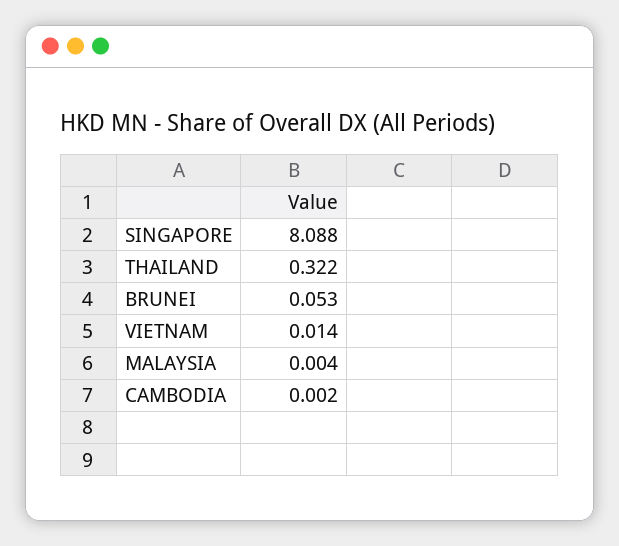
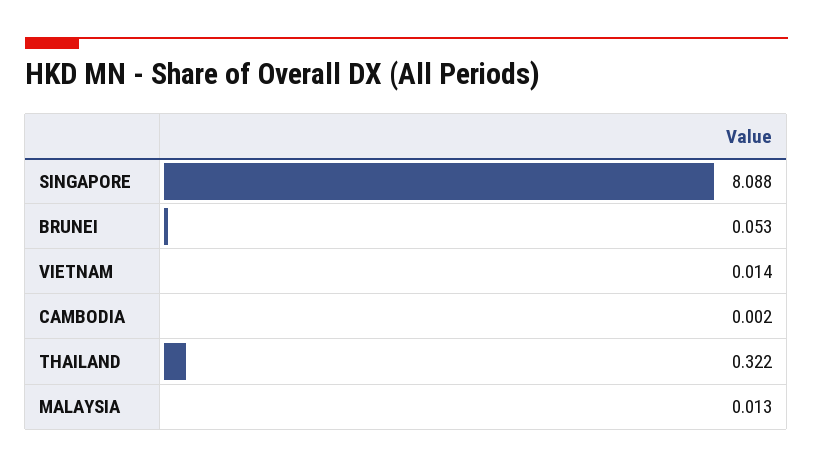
  {
    "SINGAPORE": 8.088,
    "THAILAND": 0.322,
    "BRUNEI": 0.053,
    "VIETNAM": 0.014,
-   "MALAYSIA": 0.004,
+   "MALAYSIA": 0.013,
    "CAMBODIA": 0.002
  }

